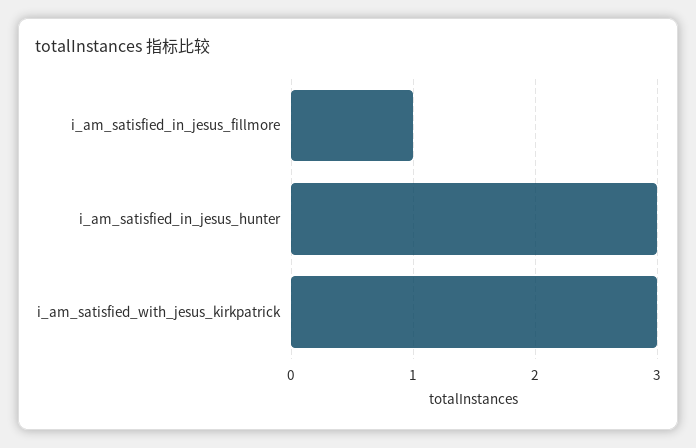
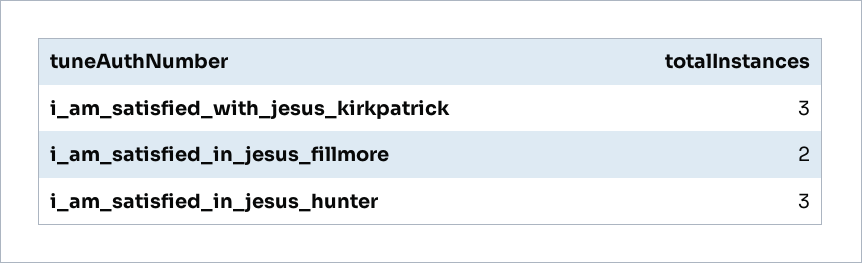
  {
-   "i_am_satisfied_in_jesus_fillmore": 1,
+   "i_am_satisfied_in_jesus_fillmore": 2,
    "i_am_satisfied_in_jesus_hunter": 3,
    "i_am_satisfied_with_jesus_kirkpatrick": 3
  }

